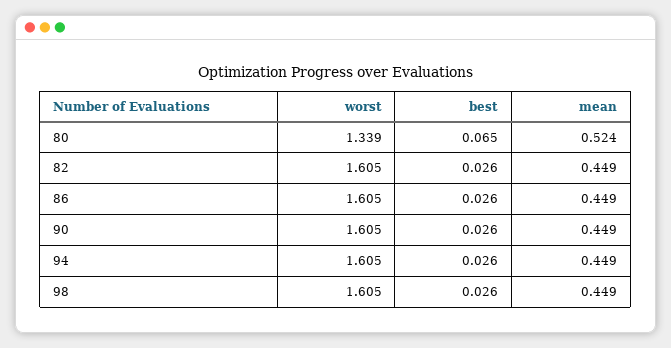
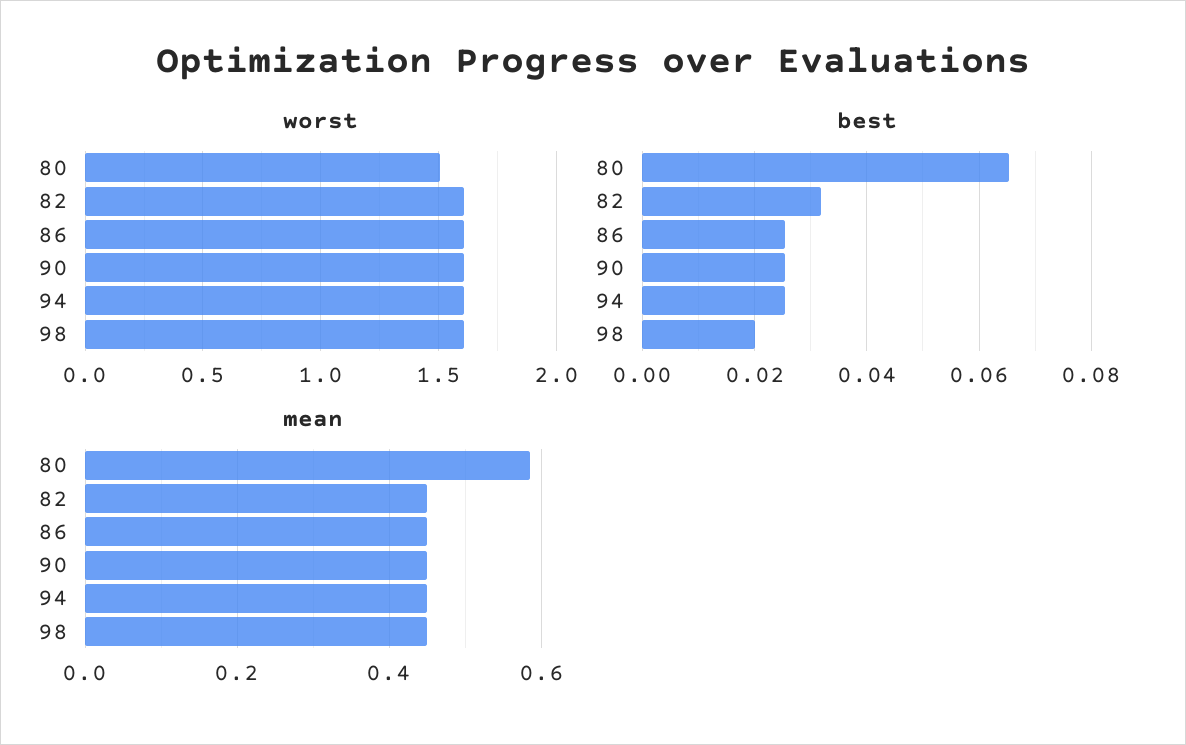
  {
    "worst": {
-     "80": 1.339,
+     "80": 1.5,
      "82": 1.605,
      "86": 1.605,
      "90": 1.605,
      "94": 1.605,
      "98": 1.605
    },
    "best": {
      "80": 0.065,
-     "82": 0.026,
+     "82": 0.032,
      "86": 0.026,
      "90": 0.026,
      "94": 0.026,
-     "98": 0.026
+     "98": 0.02
    },
    "mean": {
-     "80": 0.524,
+     "80": 0.58,
      "82": 0.449,
      "86": 0.449,
      "90": 0.449,
      "94": 0.449,
      "98": 0.449
    }
  }

